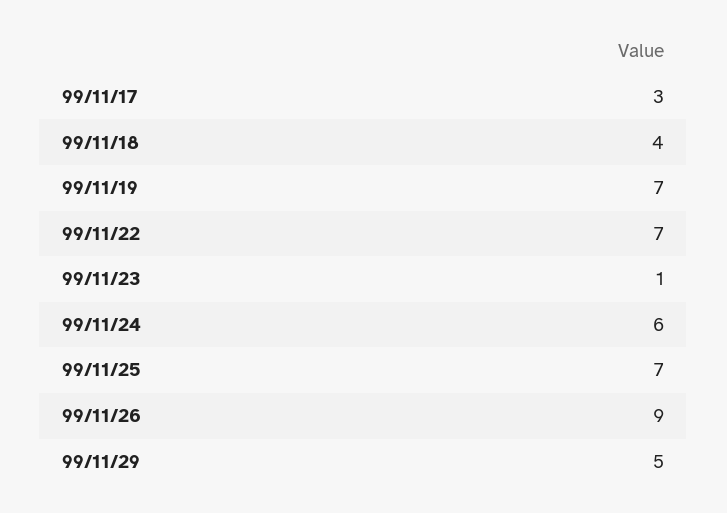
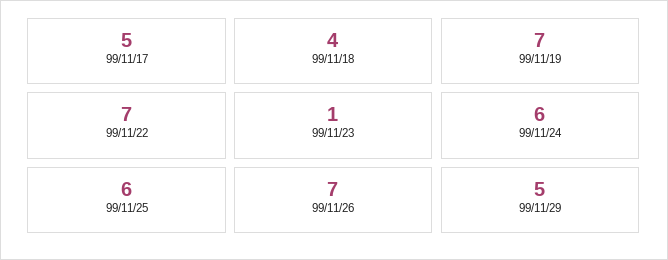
  {
-   "99/11/17": 3,
+   "99/11/17": 5,
    "99/11/18": 4,
    "99/11/19": 7,
    "99/11/22": 7,
    "99/11/23": 1,
    "99/11/24": 6,
-   "99/11/25": 7,
+   "99/11/25": 6,
-   "99/11/26": 9,
+   "99/11/26": 7,
    "99/11/29": 5
  }

